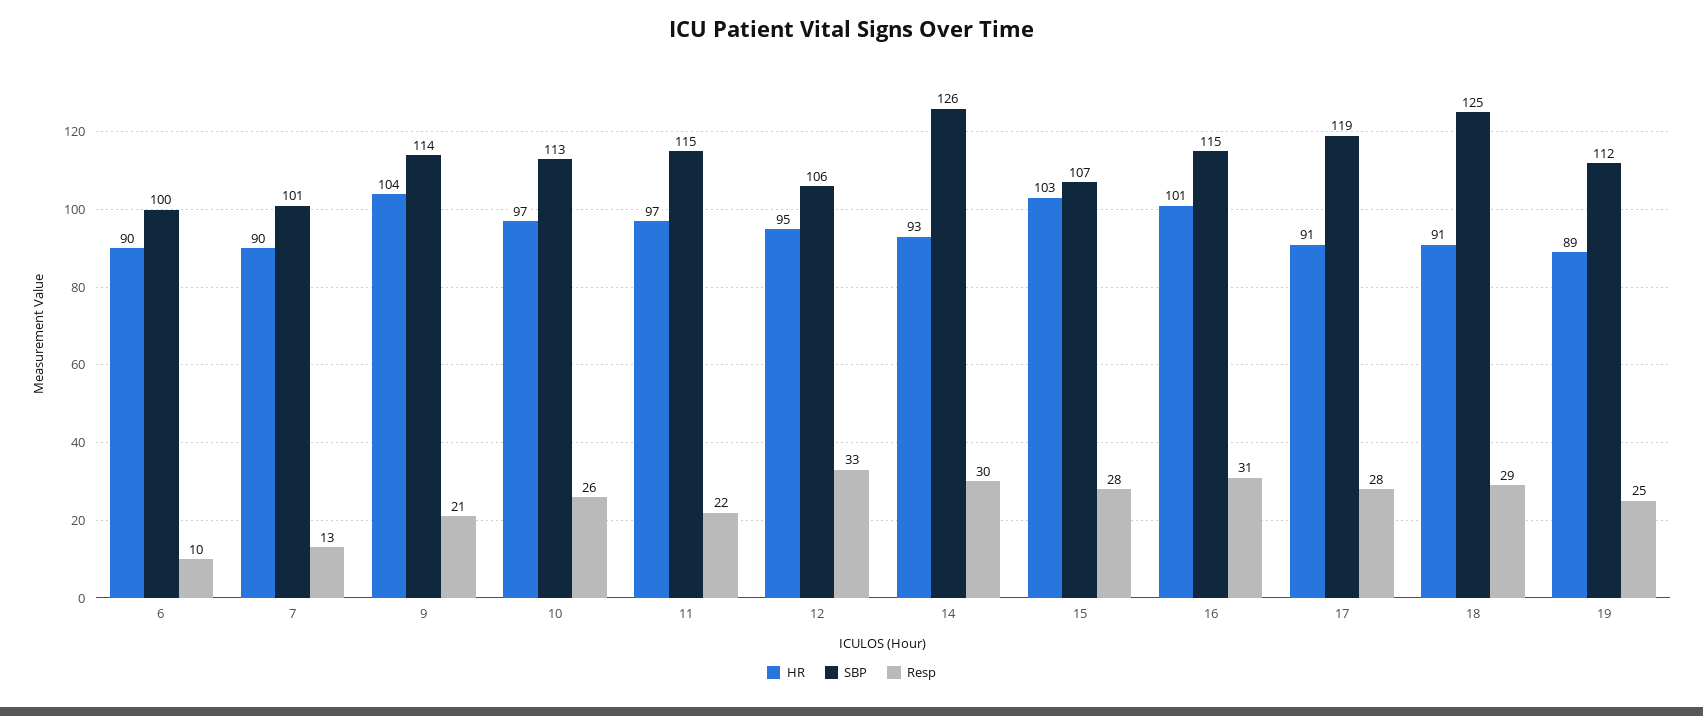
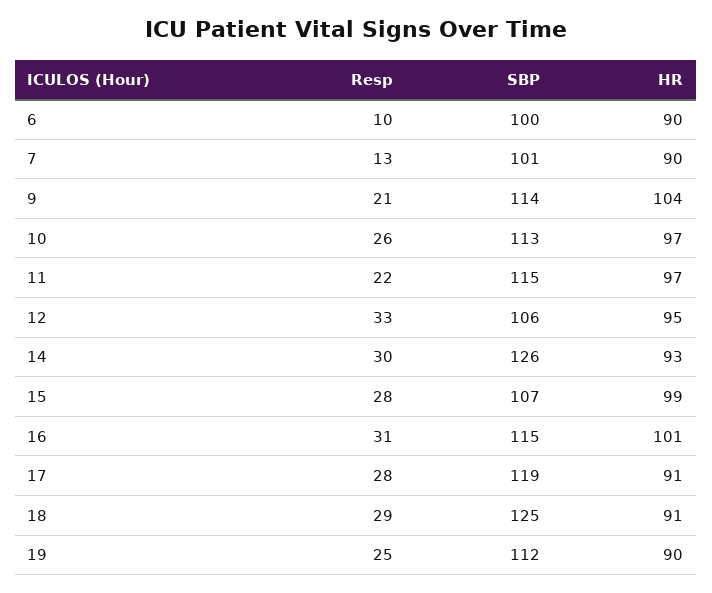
  {
    "HR": {
      "6": 90,
      "7": 90,
      "9": 104,
      "10": 97,
      "11": 97,
      "12": 95,
      "14": 93,
-     "15": 103,
+     "15": 99,
      "16": 101,
      "17": 91,
      "18": 91,
-     "19": 89
+     "19": 90
    },
    "SBP": {
      "6": 100,
      "7": 101,
      "9": 114,
      "10": 113,
      "11": 115,
      "12": 106,
      "14": 126,
      "15": 107,
      "16": 115,
      "17": 119,
      "18": 125,
      "19": 112
    },
    "Resp": {
      "6": 10,
      "7": 13,
      "9": 21,
      "10": 26,
      "11": 22,
      "12": 33,
      "14": 30,
      "15": 28,
      "16": 31,
      "17": 28,
      "18": 29,
      "19": 25
    }
  }

